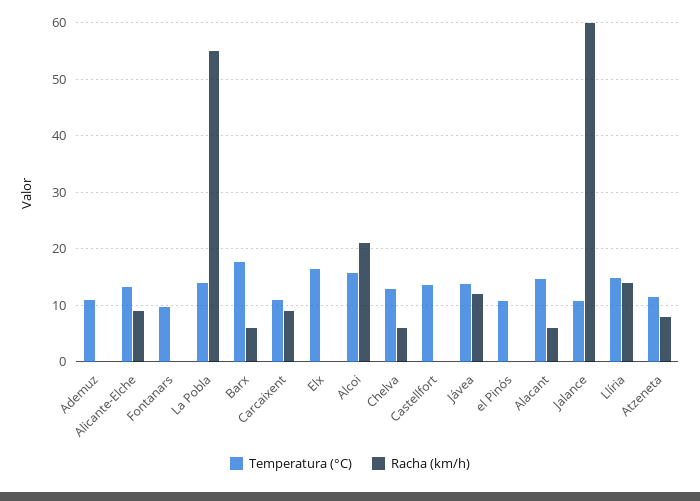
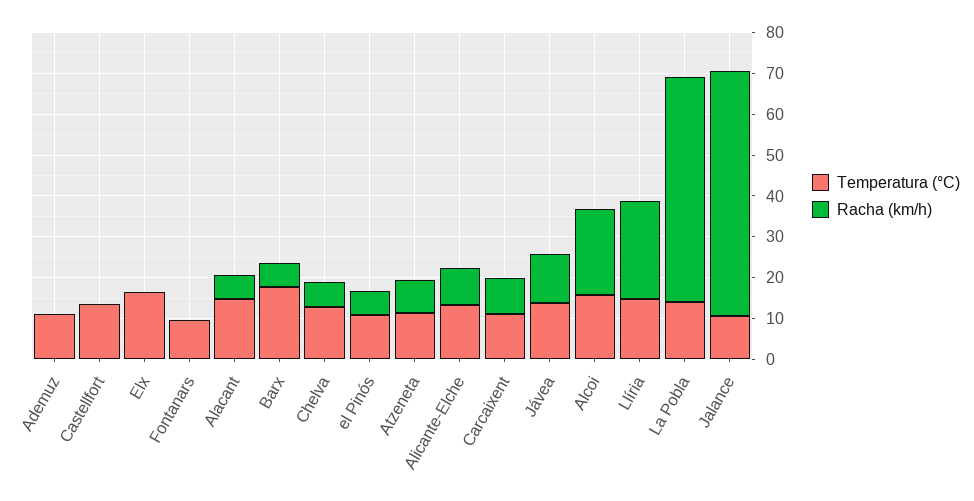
  {
    "Temperatura (°C)": {
      "Ademuz": 12,
      "Alicante-Elche": 14,
      "Fontanars": 10,
      "La Pobla": 14,
      "Barx": 18,
      "Carcaixent": 12,
      "Elx": 16,
      "Alcoi": 16,
      "Chelva": 12,
      "Castellfort": 14,
      "Jávea": 14,
      "el Pinós": 10,
      "Alacant": 14,
      "Jalance": 10,
      "Llíria": 14,
      "Atzeneta": 12
    },
    "Racha (km/h)": {
      "Ademuz": 0,
      "Alicante-Elche": 10,
      "Fontanars": 0,
      "La Pobla": 56,
      "Barx": 6,
      "Carcaixent": 10,
      "Elx": 0,
      "Alcoi": 22,
      "Chelva": 6,
      "Castellfort": 0,
      "Jávea": 12,
-     "el Pinós": 0,
+     "el Pinós": 6,
      "Alacant": 6,
      "Jalance": 60,
-     "Llíria": 14,
+     "Llíria": 24,
      "Atzeneta": 8
    }
  }

